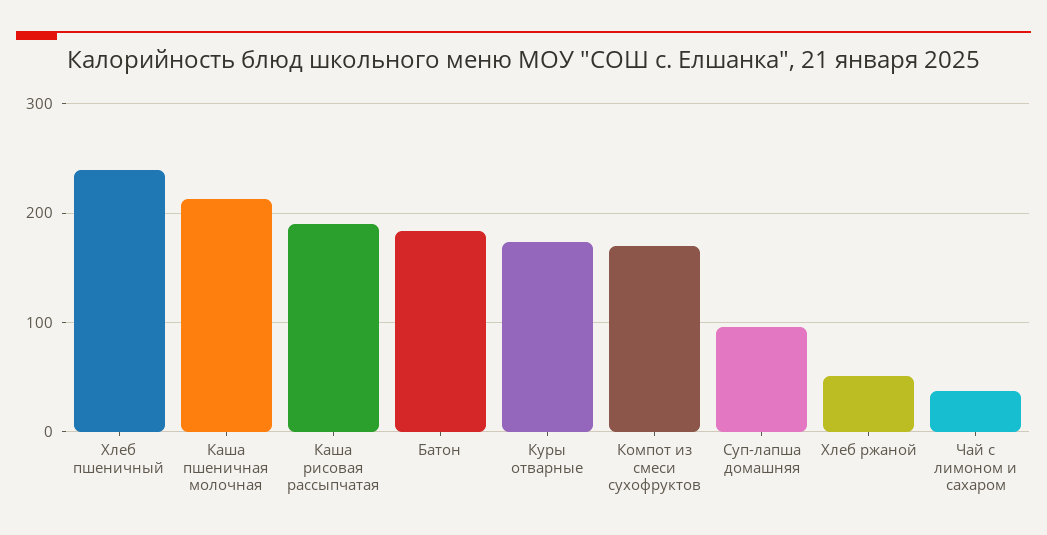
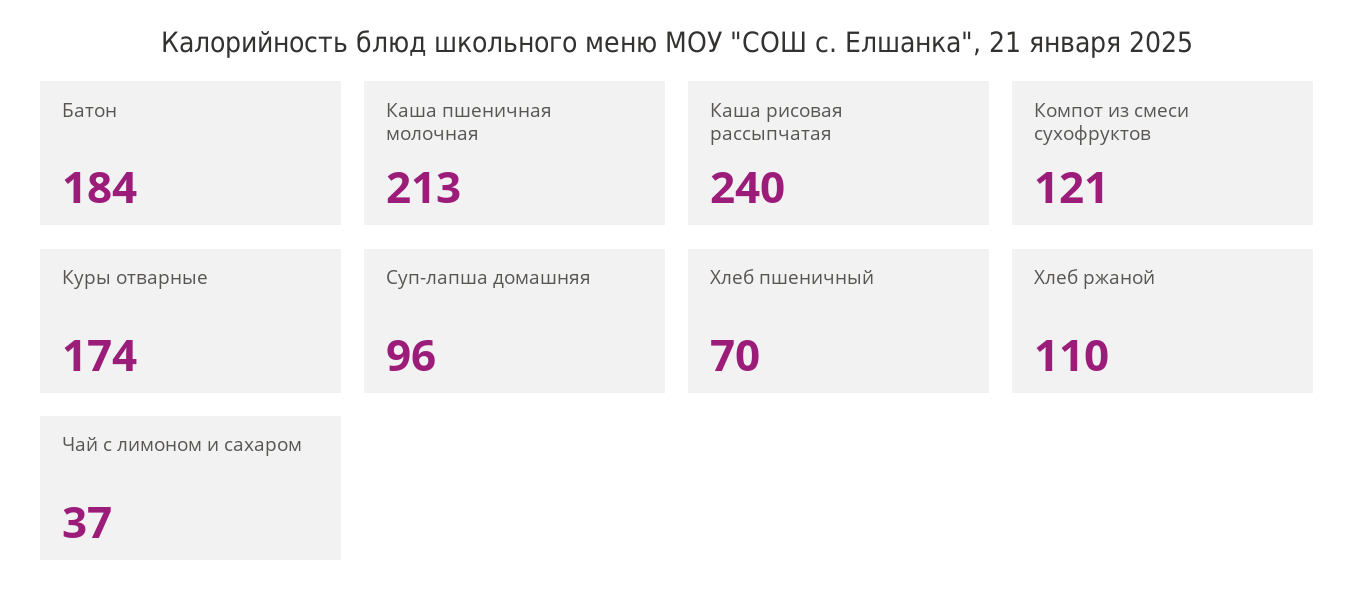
  {
-   "Хлеб пшеничный": 240,
+   "Хлеб пшеничный": 70,
    "Каша пшеничная молочная": 213,
-   "Каша рисовая рассыпчатая": 190,
+   "Каша рисовая рассыпчатая": 240,
    "Батон": 184,
    "Куры отварные": 174,
-   "Компот из смеси сухофруктов": 170,
+   "Компот из смеси сухофруктов": 121,
    "Суп-лапша домашняя": 96,
-   "Хлеб ржаной": 50,
+   "Хлеб ржаной": 110,
    "Чай с лимоном и сахаром": 37
  }

